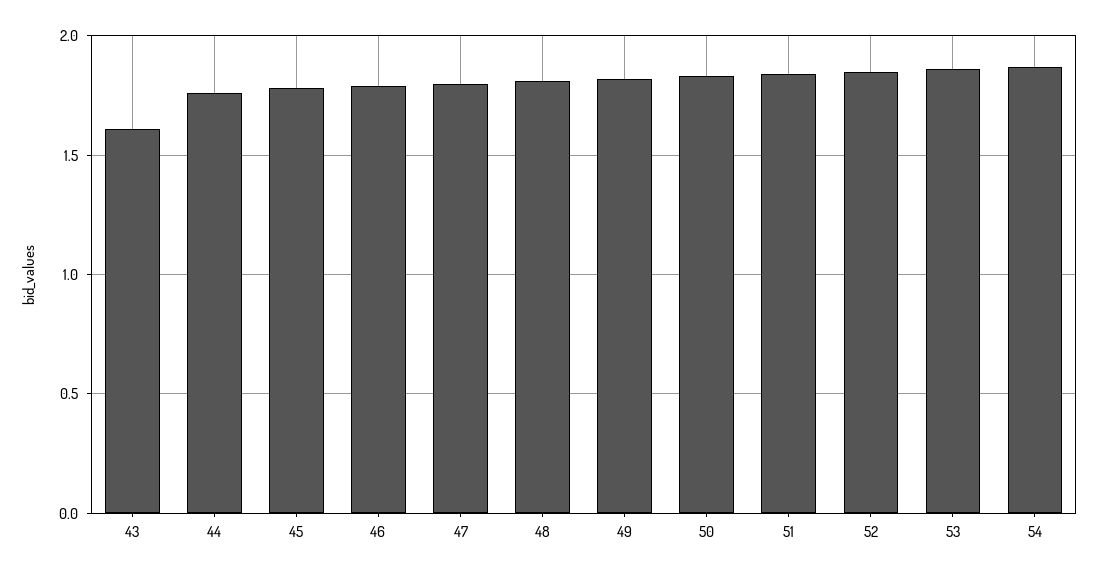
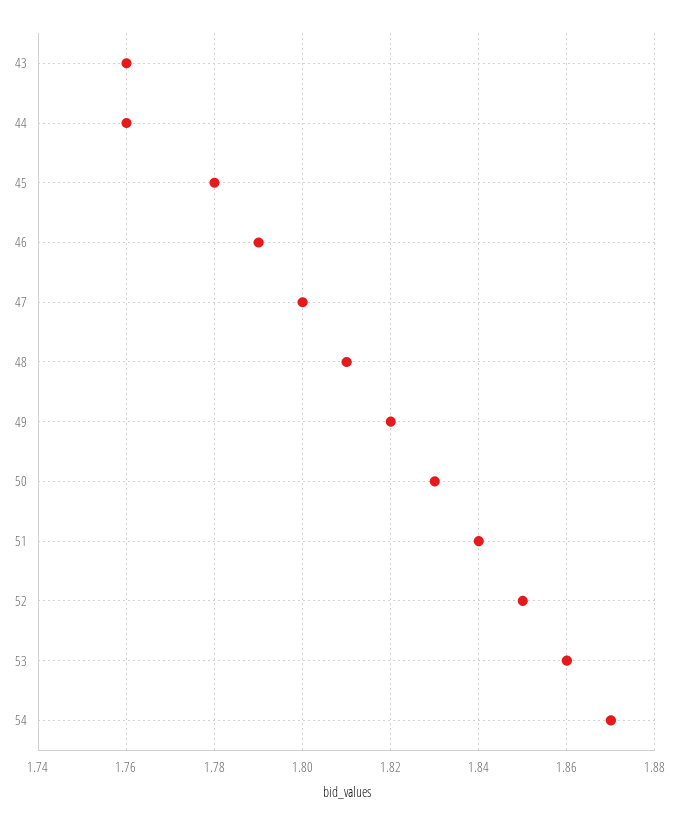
  {
-   "43": 1.6,
+   "43": 1.76,
    "44": 1.76,
    "45": 1.78,
    "46": 1.79,
    "47": 1.8,
    "48": 1.81,
    "49": 1.82,
    "50": 1.83,
    "51": 1.84,
    "52": 1.85,
    "53": 1.86,
    "54": 1.87
  }

